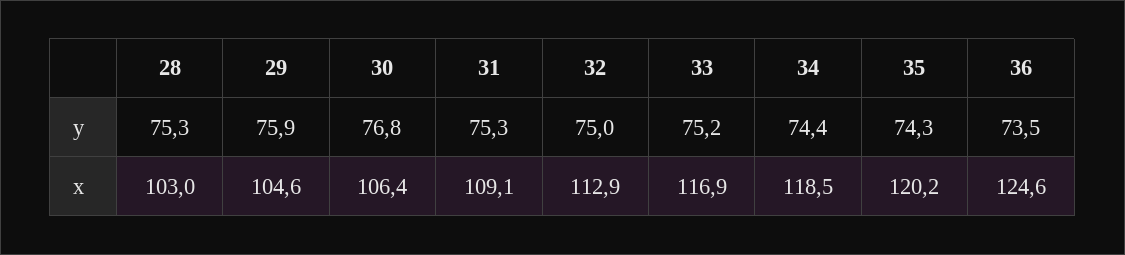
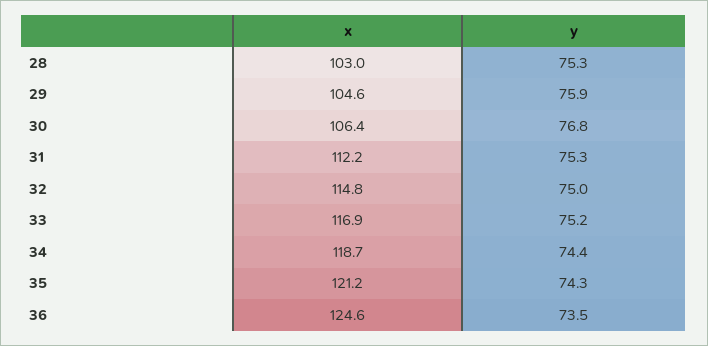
  {
    "28": {
      "y": 75.3,
      "x": 103
    },
    "29": {
      "y": 75.9,
      "x": 104.6
    },
    "30": {
      "y": 76.8,
      "x": 106.4
    },
    "31": {
      "y": 75.3,
-     "x": 109.1
+     "x": 112.2
    },
    "32": {
      "y": 75,
-     "x": 112.9
+     "x": 114.8
    },
    "33": {
      "y": 75.2,
      "x": 116.9
    },
    "34": {
      "y": 74.4,
-     "x": 118.5
+     "x": 118.7
    },
    "35": {
      "y": 74.3,
-     "x": 120.2
+     "x": 121.2
    },
    "36": {
      "y": 73.5,
      "x": 124.6
    }
  }

